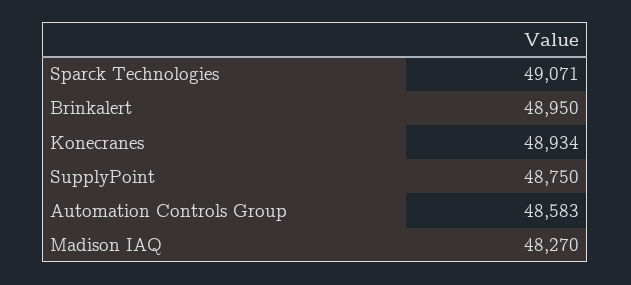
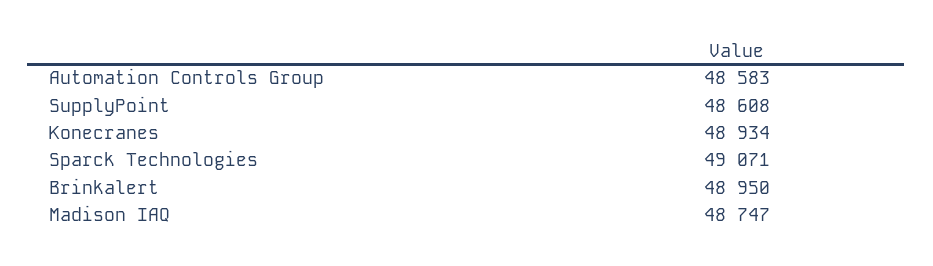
  {
    "Sparck Technologies": 49071,
    "Brinkalert": 48950,
    "Konecranes": 48934,
-   "SupplyPoint": 48750,
+   "SupplyPoint": 48608,
    "Automation Controls Group": 48583,
-   "Madison IAQ": 48270
+   "Madison IAQ": 48747
  }

